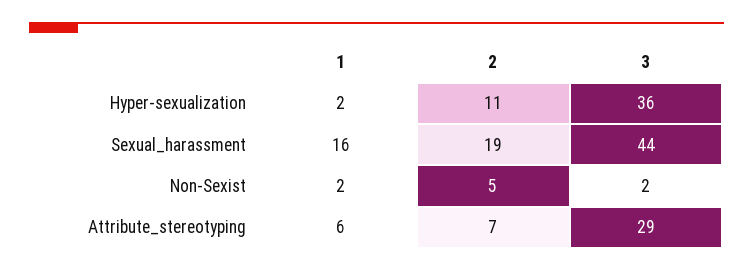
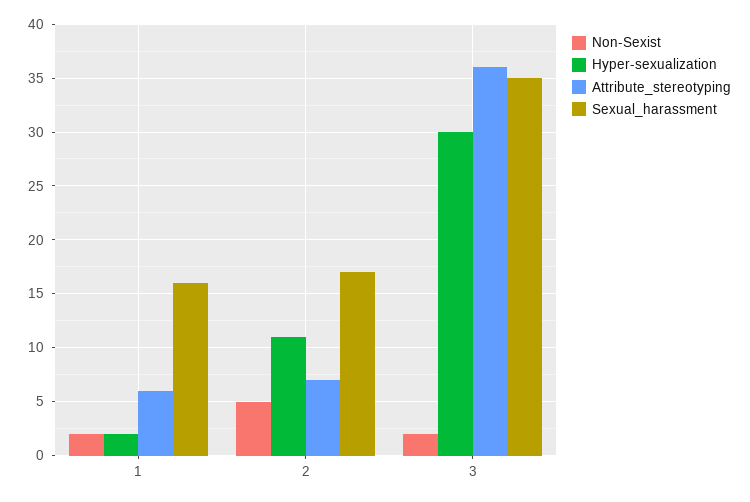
  {
    "Hyper-sexualization": {
      "1": 2,
      "2": 11,
-     "3": 36
+     "3": 30
    },
    "Sexual_harassment": {
      "1": 16,
-     "2": 19,
+     "2": 17,
-     "3": 44
+     "3": 35
    },
    "Non-Sexist": {
      "1": 2,
      "2": 5,
      "3": 2
    },
    "Attribute_stereotyping": {
      "1": 6,
      "2": 7,
-     "3": 29
+     "3": 36
    }
  }

